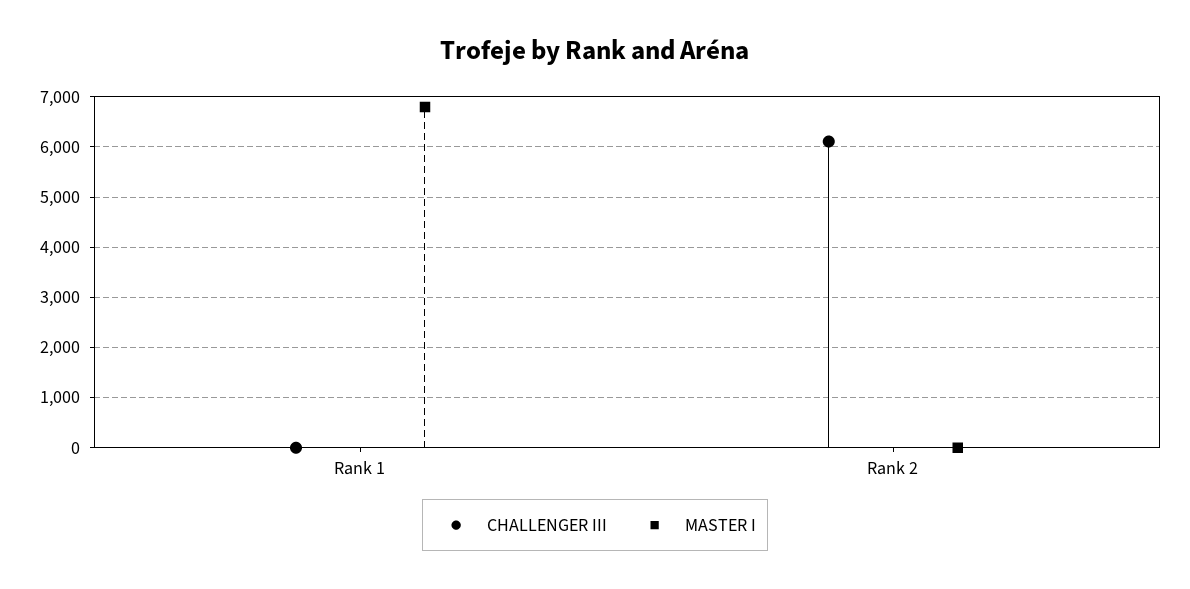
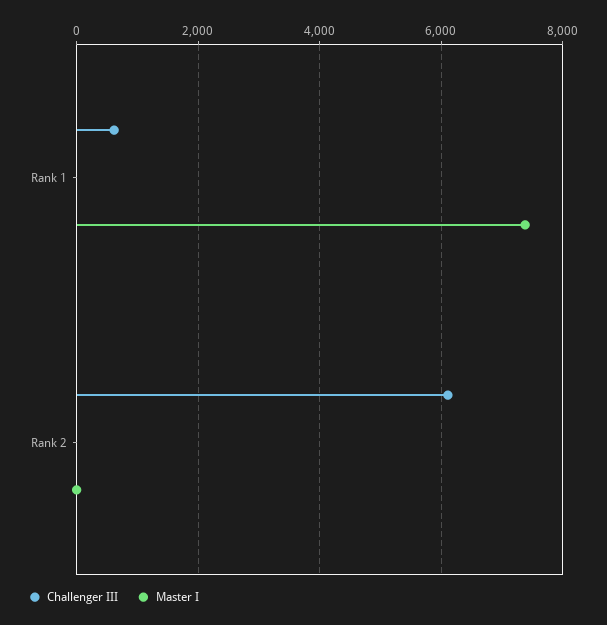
  {
    "CHALLENGER III": {
-     "Rank 1": 0,
+     "Rank 1": 600,
      "Rank 2": 6200
    },
    "MASTER I": {
-     "Rank 1": 6800,
+     "Rank 1": 7400,
      "Rank 2": 0
    }
  }

